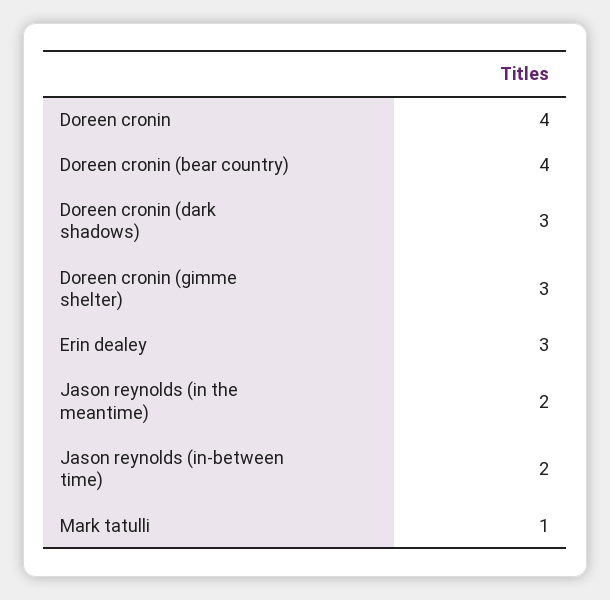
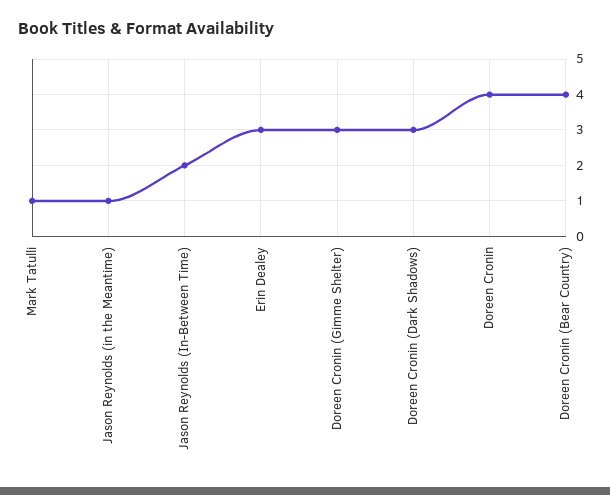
  {
    "Doreen cronin": 4,
    "Doreen cronin (bear country)": 4,
    "Doreen cronin (dark shadows)": 3,
    "Doreen cronin (gimme shelter)": 3,
    "Erin dealey": 3,
-   "Jason reynolds (in the meantime)": 2,
+   "Jason reynolds (in the meantime)": 1,
    "Jason reynolds (in-between time)": 2,
    "Mark tatulli": 1
  }

